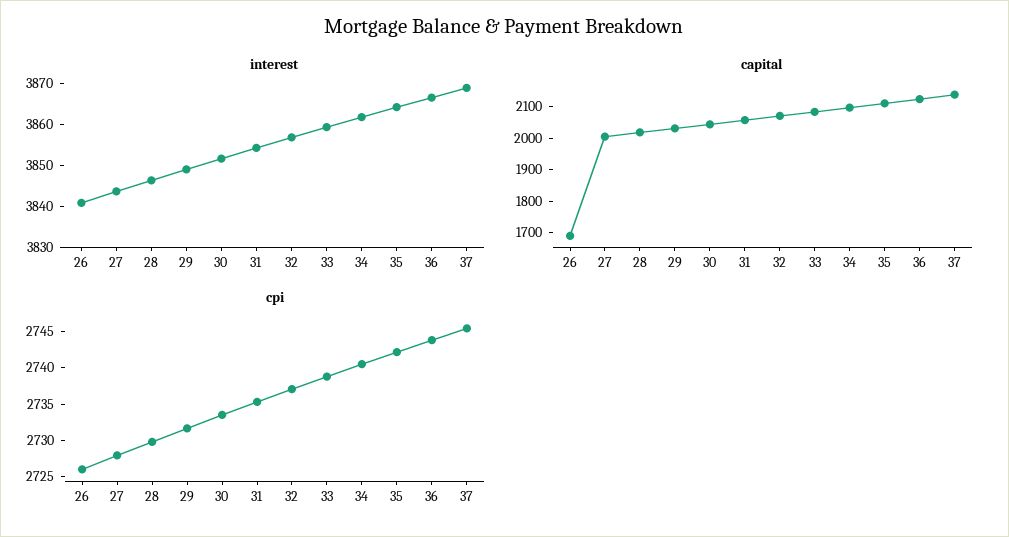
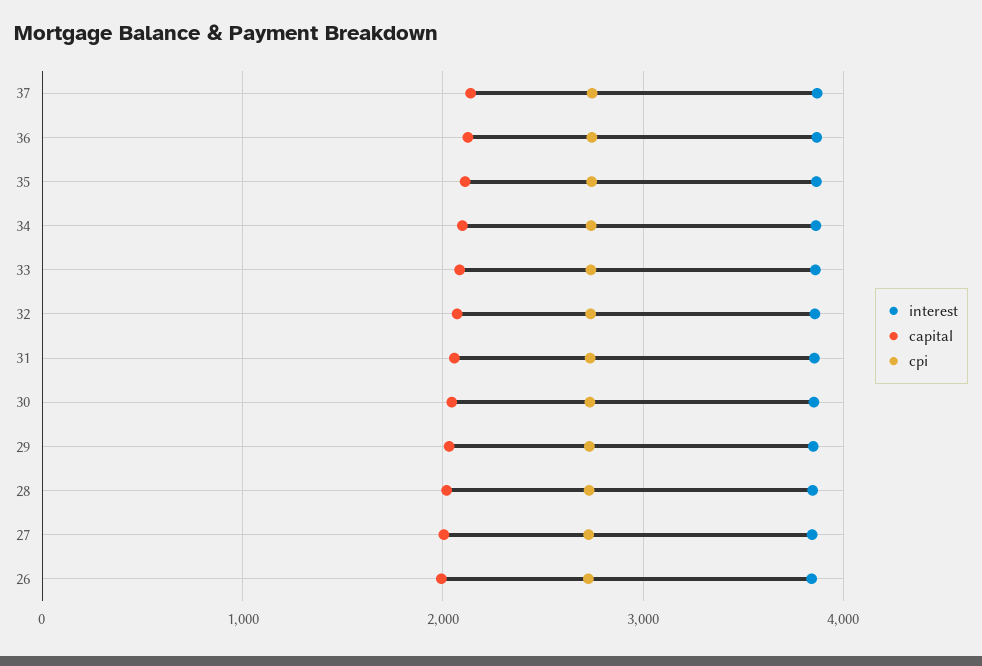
  {
    "interest": {
      "26": 3840,
      "27": 3844,
      "28": 3846,
      "29": 3850,
      "30": 3852,
      "31": 3854,
      "32": 3856,
      "33": 3860,
      "34": 3862,
      "35": 3864,
      "36": 3866,
      "37": 3868
    },
    "capital": {
-     "26": 1700,
+     "26": 2000,
      "27": 2000,
      "28": 2000,
      "29": 2050,
      "30": 2050,
      "31": 2050,
      "32": 2050,
      "33": 2100,
      "34": 2100,
      "35": 2100,
      "36": 2100,
      "37": 2150
    },
    "cpi": {
      "26": 2725,
      "27": 2727.5,
      "28": 2730,
      "29": 2732.5,
      "30": 2732.5,
      "31": 2735,
      "32": 2737.5,
      "33": 2740,
      "34": 2740,
      "35": 2742.5,
      "36": 2745,
      "37": 2745
    }
  }

